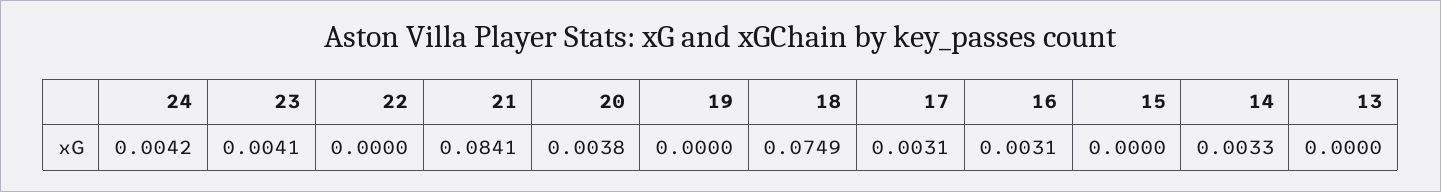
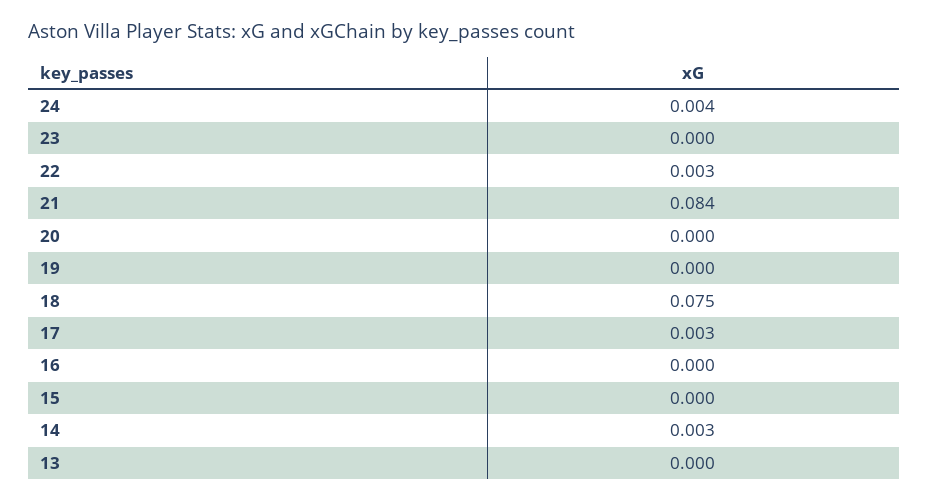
  {
    "24": 0.0042,
-   "23": 0.0041,
+   "23": 0,
-   "22": 0,
+   "22": 0.003,
    "21": 0.0841,
-   "20": 0.0038,
+   "20": 0,
    "19": 0,
    "18": 0.0749,
    "17": 0.0031,
-   "16": 0.0031,
+   "16": 0,
    "15": 0,
    "14": 0.0033,
    "13": 0
  }

